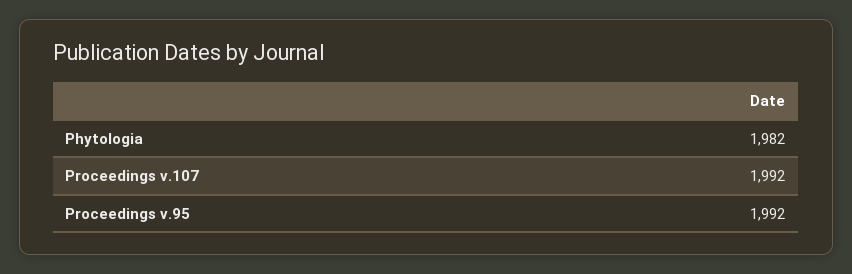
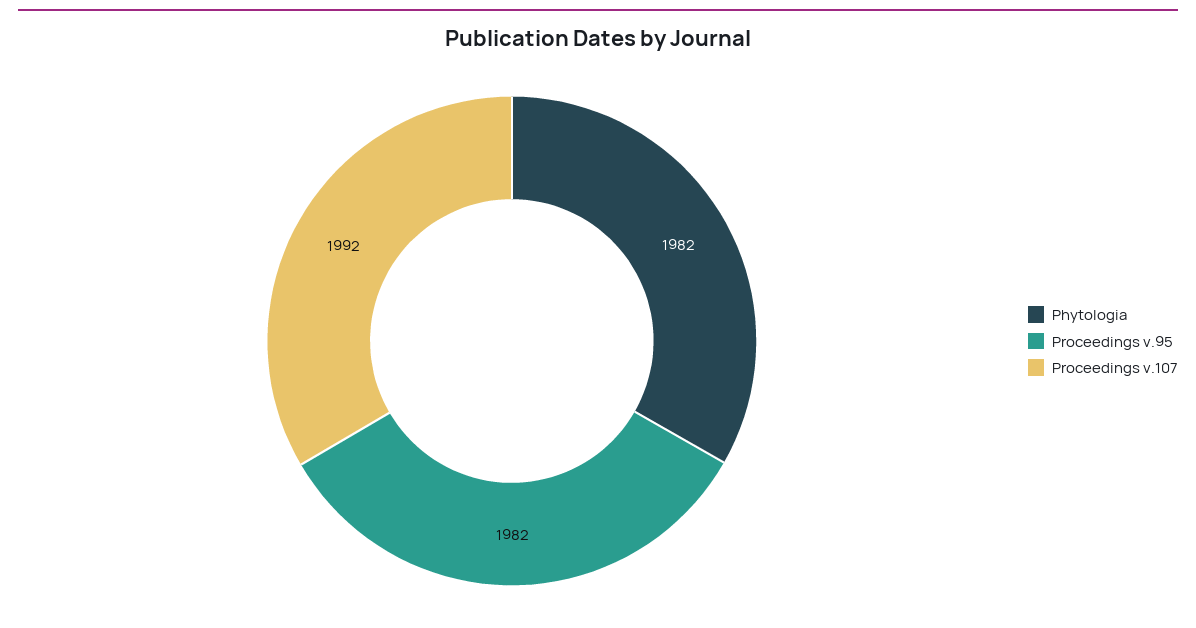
  {
    "Phytologia": 1982,
    "Proceedings v.107": 1992,
-   "Proceedings v.95": 1992
+   "Proceedings v.95": 1982
  }

